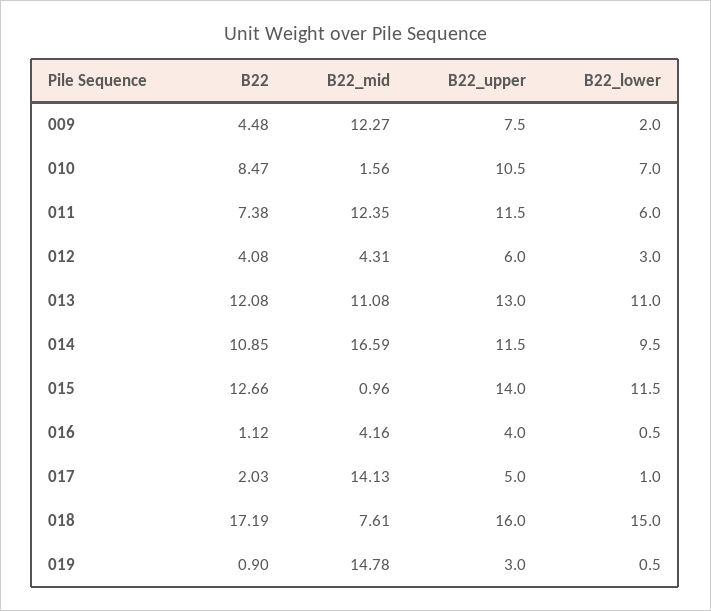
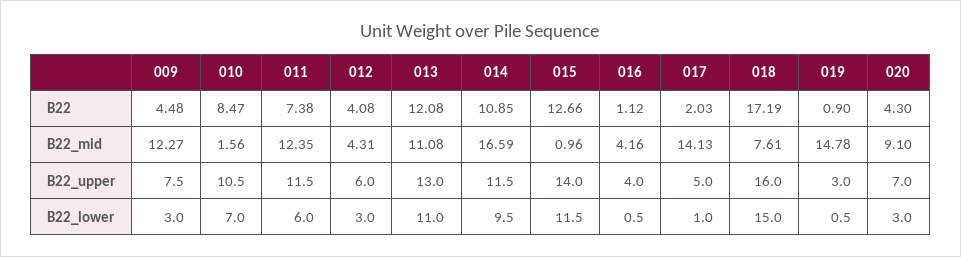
  {
    "B22": {
      "009": 4.48,
      "010": 8.47,
      "011": 7.38,
      "012": 4.08,
      "013": 12.08,
      "014": 10.85,
      "015": 12.66,
      "016": 1.12,
      "017": 2.03,
      "018": 17.19,
-     "019": 0.9
+     "019": 0.9,
+     "020": 4.3
    },
    "B22_mid": {
      "009": 12.27,
      "010": 1.56,
      "011": 12.35,
      "012": 4.31,
      "013": 11.08,
      "014": 16.59,
      "015": 0.96,
      "016": 4.16,
      "017": 14.13,
      "018": 7.61,
-     "019": 14.78
+     "019": 14.78,
+     "020": 9.1
    },
    "B22_upper": {
      "009": 7.5,
      "010": 10.5,
      "011": 11.5,
      "012": 6,
      "013": 13,
      "014": 11.5,
      "015": 14,
      "016": 4,
      "017": 5,
      "018": 16,
-     "019": 3
+     "019": 3,
+     "020": 7
    },
    "B22_lower": {
-     "009": 2,
+     "009": 3,
      "010": 7,
      "011": 6,
      "012": 3,
      "013": 11,
      "014": 9.5,
      "015": 11.5,
      "016": 0.5,
      "017": 1,
      "018": 15,
-     "019": 0.5
+     "019": 0.5,
+     "020": 3
    }
  }

